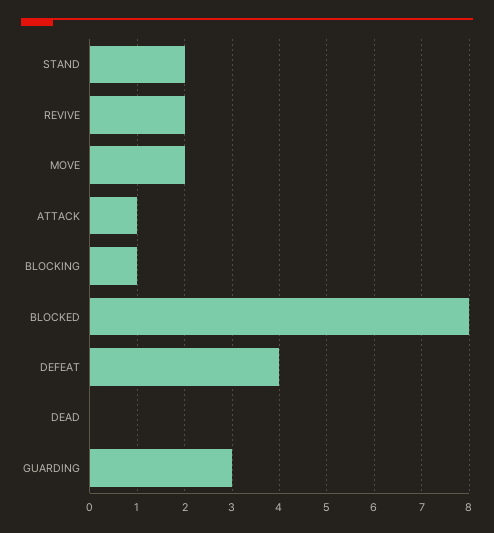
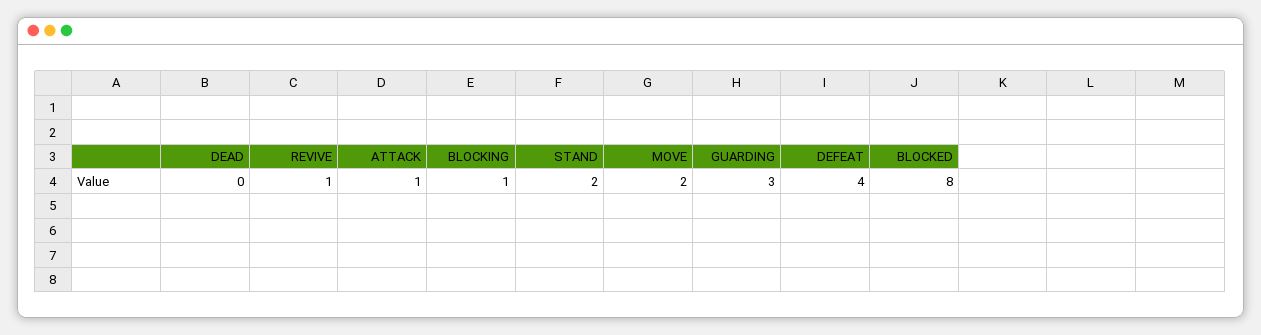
  {
    "STAND": 2,
-   "REVIVE": 2,
+   "REVIVE": 1,
    "MOVE": 2,
    "ATTACK": 1,
    "BLOCKING": 1,
    "BLOCKED": 8,
    "DEFEAT": 4,
    "DEAD": 0,
    "GUARDING": 3
  }

